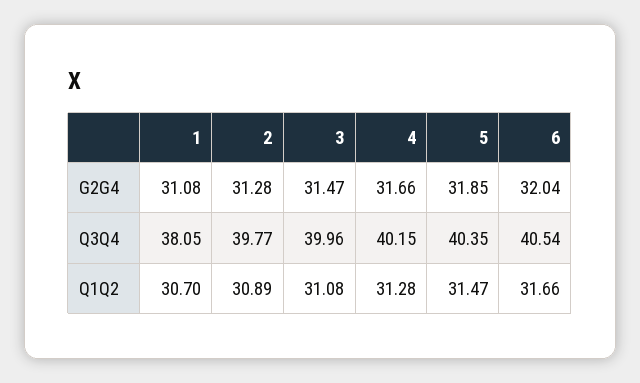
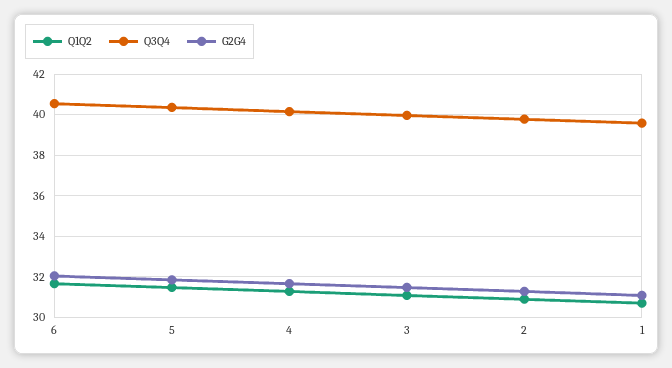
  {
    "G2G4": {
      "1": 31.08,
      "2": 31.28,
      "3": 31.47,
      "4": 31.66,
      "5": 31.85,
      "6": 32.04
    },
    "Q3Q4": {
-     "1": 38.05,
+     "1": 39.5,
      "2": 39.77,
      "3": 39.96,
      "4": 40.15,
      "5": 40.35,
      "6": 40.54
    },
    "Q1Q2": {
      "1": 30.7,
      "2": 30.89,
      "3": 31.08,
      "4": 31.28,
      "5": 31.47,
      "6": 31.66
    }
  }

